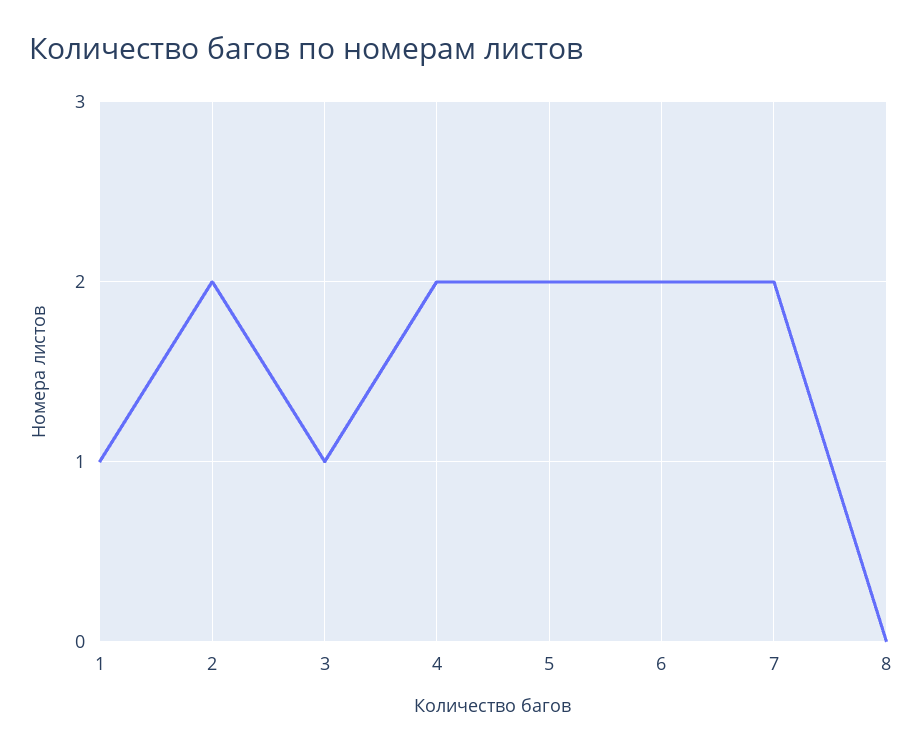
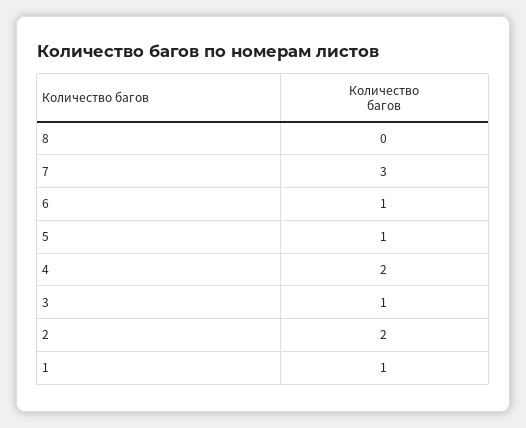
  {
    "1": 1,
    "2": 2,
    "3": 1,
    "4": 2,
-   "5": 2,
+   "5": 1,
-   "6": 2,
+   "6": 1,
-   "7": 2,
+   "7": 3,
    "8": 0
  }

